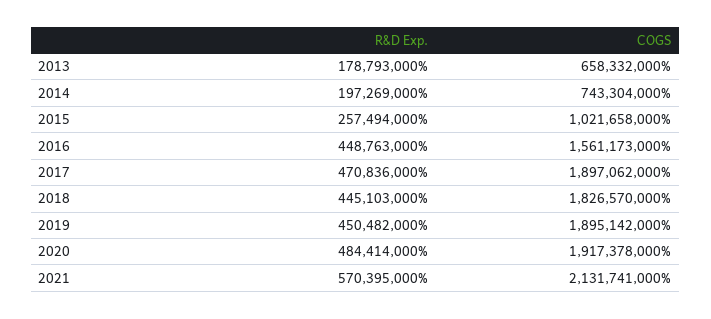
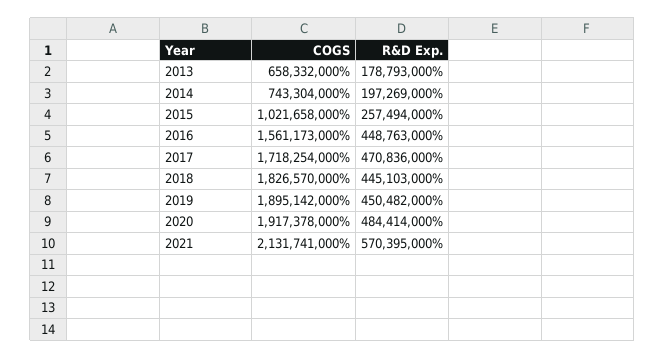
  {
    "R&D Exp.": {
      "2013": 178793000,
      "2014": 197269000,
      "2015": 257494000,
      "2016": 448763000,
      "2017": 470836000,
      "2018": 445103000,
      "2019": 450482000,
      "2020": 484414000,
      "2021": 570395000
    },
    "COGS": {
      "2013": 658332000,
      "2014": 743304000,
      "2015": 1021658000,
      "2016": 1561173000,
-     "2017": 1897062000,
+     "2017": 1718254000,
      "2018": 1826570000,
      "2019": 1895142000,
      "2020": 1917378000,
      "2021": 2131741000
    }
  }

